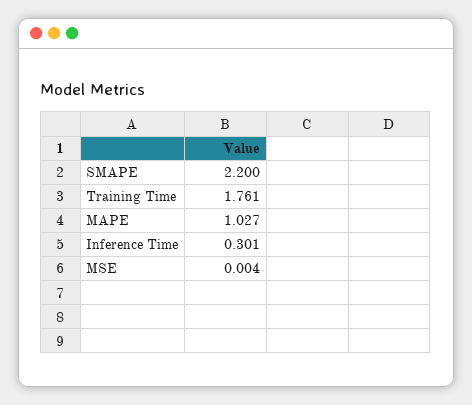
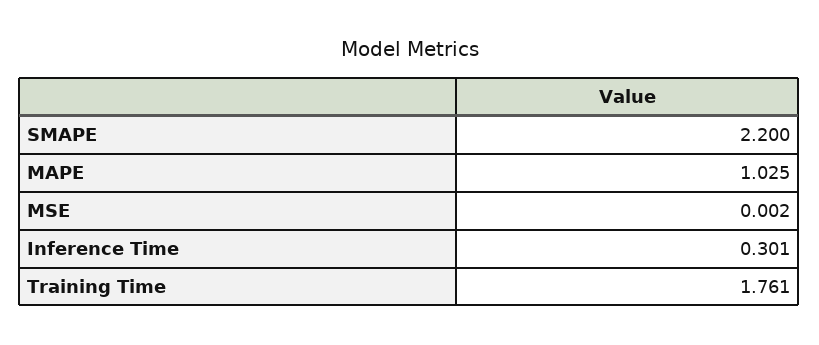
  {
    "SMAPE": 2.2,
    "Training Time": 1.761,
-   "MAPE": 1.027,
+   "MAPE": 1.025,
    "Inference Time": 0.301,
-   "MSE": 0.004
+   "MSE": 0.002
  }

